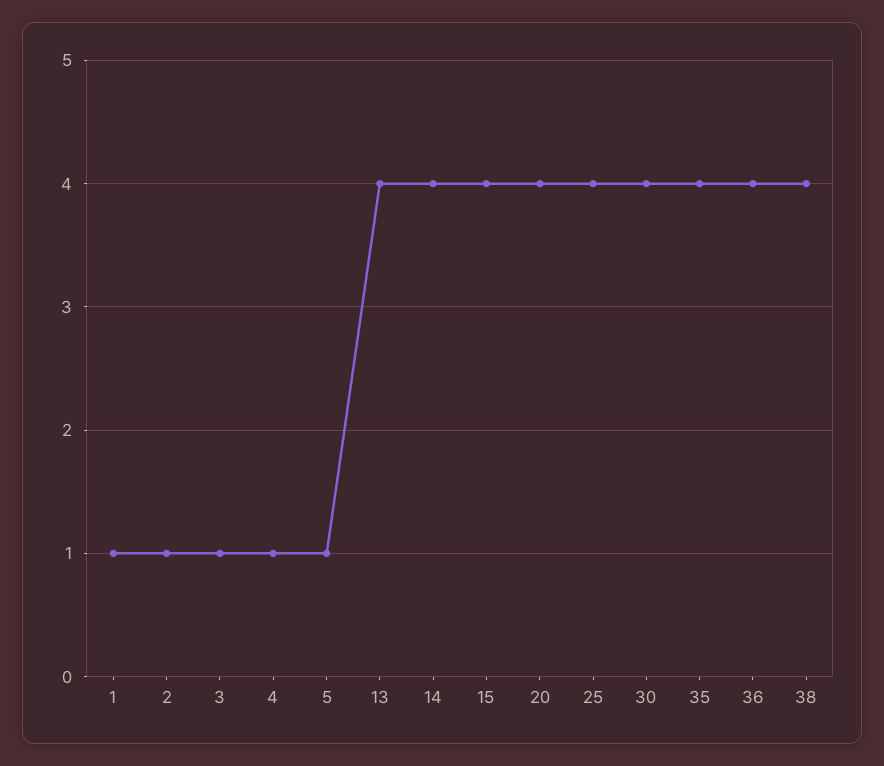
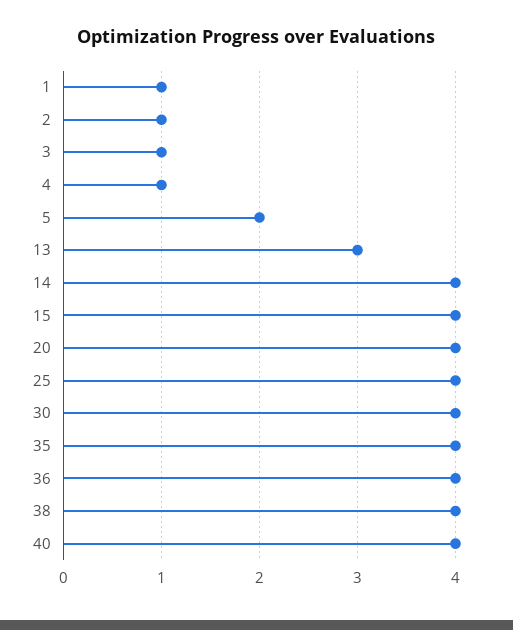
  {
    "1": 1,
    "2": 1,
    "3": 1,
    "4": 1,
-   "5": 1,
+   "5": 2,
-   "13": 4,
+   "13": 3,
    "14": 4,
    "15": 4,
    "20": 4,
    "25": 4,
    "30": 4,
    "35": 4,
    "36": 4,
-   "38": 4
+   "38": 4,
+   "40": 4
  }

